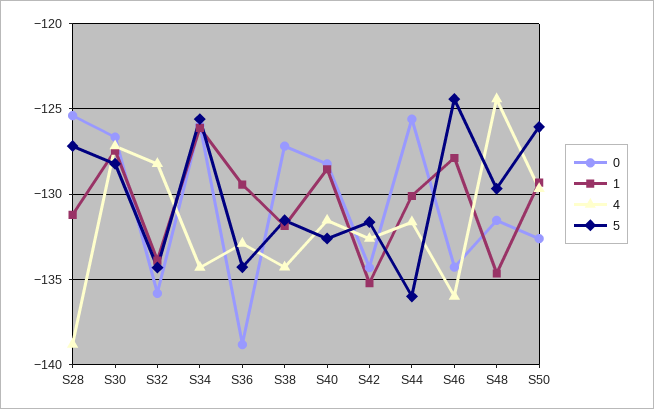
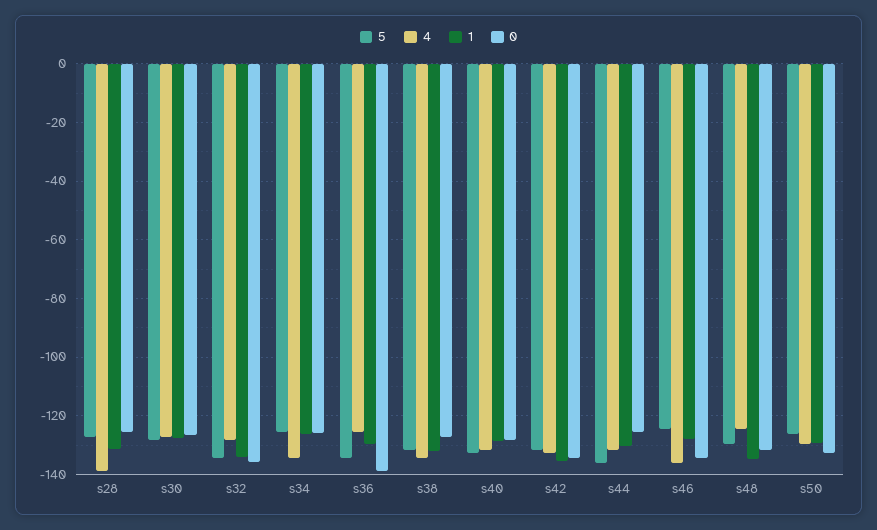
  {
    "0": {
      "S28": -125.5,
      "S30": -126.5,
      "S32": -136,
      "S34": -126,
      "S36": -139,
      "S38": -127,
      "S40": -128,
      "S42": -134.5,
      "S44": -125.5,
      "S46": -134.5,
      "S48": -131.5,
      "S50": -132.5
    },
    "1": {
      "S28": -131,
      "S30": -127.5,
      "S32": -134,
      "S34": -126,
      "S36": -129.5,
      "S38": -132,
      "S40": -128.5,
      "S42": -135,
      "S44": -130,
      "S46": -128,
      "S48": -134.5,
      "S50": -129.5
    },
    "4": {
      "S28": -139,
      "S30": -127,
      "S32": -128,
      "S34": -134.5,
-     "S36": -133,
+     "S36": -125,
      "S38": -134.5,
      "S40": -131.5,
      "S42": -132.5,
      "S44": -131.5,
      "S46": -136,
      "S48": -124.5,
      "S50": -129.5
    },
    "5": {
      "S28": -127,
      "S30": -128,
      "S32": -134.5,
      "S34": -125.5,
      "S36": -134.5,
      "S38": -131.5,
      "S40": -132.5,
      "S42": -131.5,
      "S44": -136,
      "S46": -124.5,
      "S48": -129.5,
      "S50": -126
    }
  }

